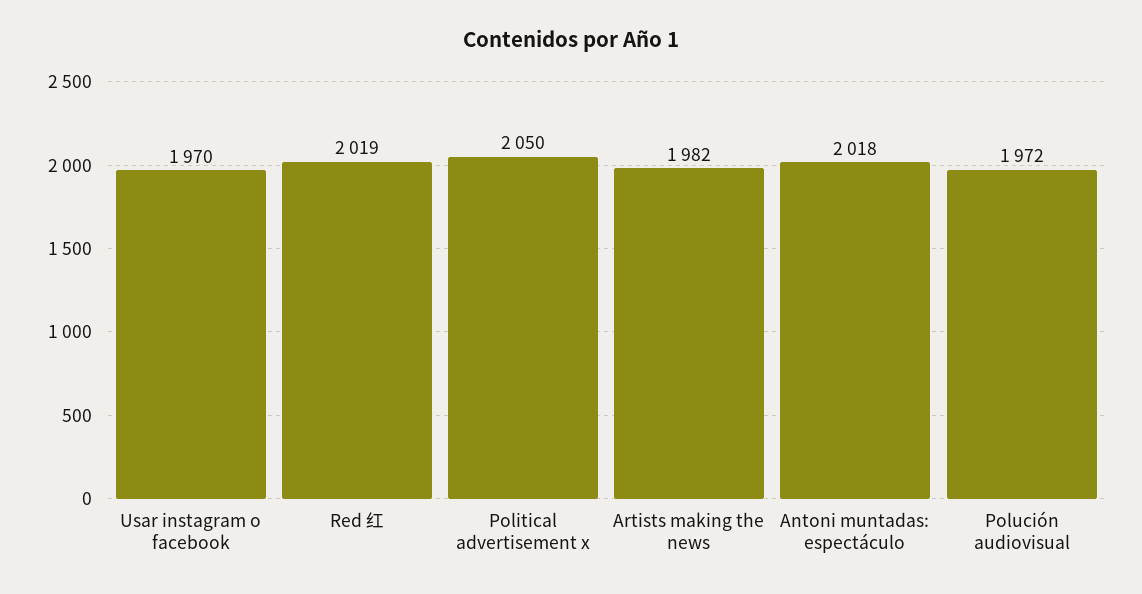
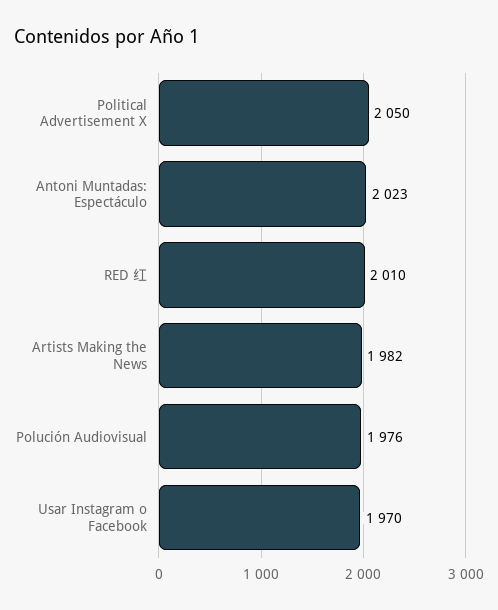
  {
    "Usar instagram o facebook": 1970,
-   "Red 红": 2019,
+   "Red 红": 2010,
    "Political advertisement x": 2050,
    "Artists making the news": 1982,
-   "Antoni muntadas: espectáculo": 2018,
+   "Antoni muntadas: espectáculo": 2023,
-   "Polución audiovisual": 1972
+   "Polución audiovisual": 1976
  }

